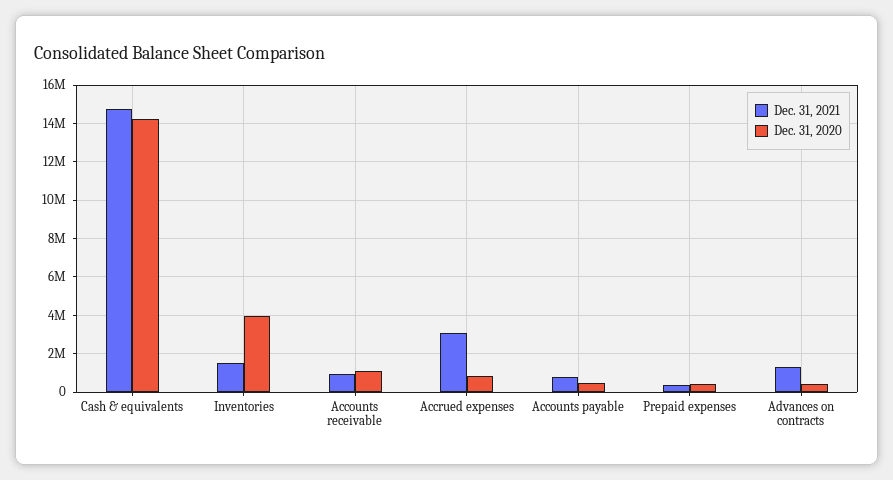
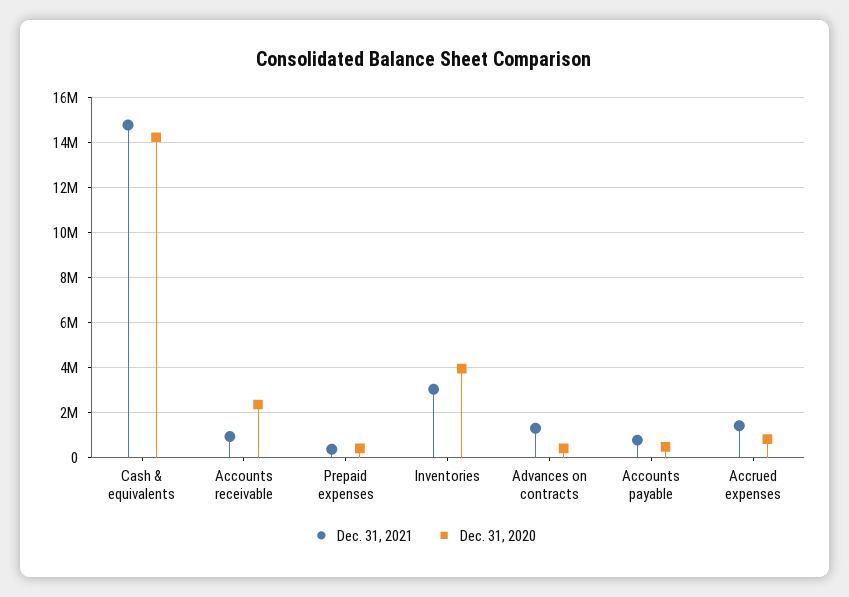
  {
    "Dec. 31, 2021": {
      "Cash & equivalents": 15000000,
-     "Inventories": 1500000,
+     "Inventories": 3000000,
      "Accounts receivable": 1000000,
-     "Accrued expenses": 3000000,
+     "Accrued expenses": 1500000,
      "Accounts payable": 1000000,
      "Prepaid expenses": 500000,
      "Advances on contracts": 1500000
    },
    "Dec. 31, 2020": {
      "Cash & equivalents": 14000000,
      "Inventories": 4000000,
-     "Accounts receivable": 1000000,
+     "Accounts receivable": 2500000,
      "Accrued expenses": 1000000,
      "Accounts payable": 500000,
      "Prepaid expenses": 500000,
      "Advances on contracts": 500000
    }
  }

